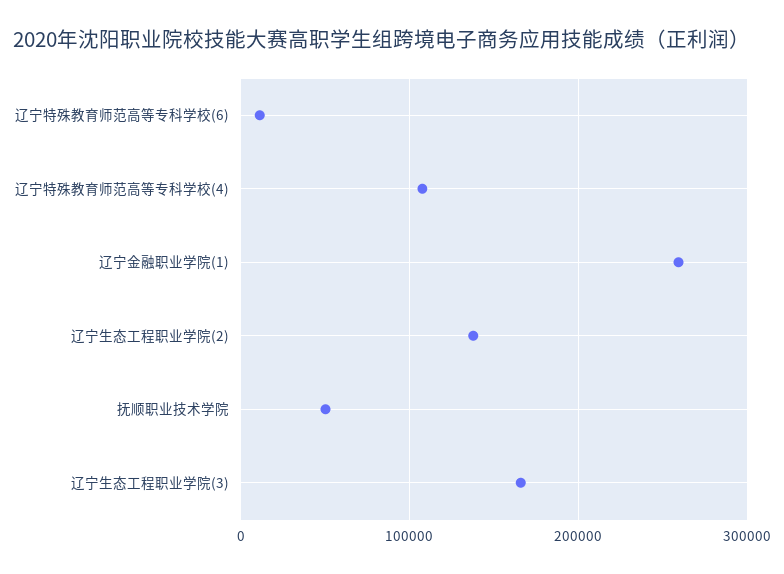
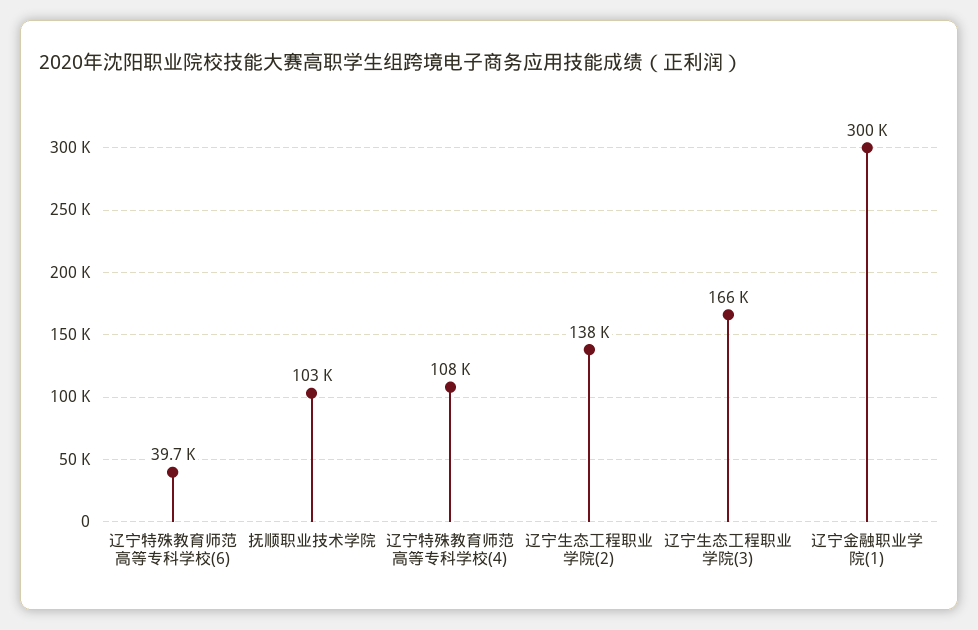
  {
-   "辽宁特殊教育师范高等专科学校(6)": 10000,
+   "辽宁特殊教育师范高等专科学校(6)": 39700,
    "辽宁特殊教育师范高等专科学校(4)": 108000,
-   "辽宁金融职业学院(1)": 260000,
+   "辽宁金融职业学院(1)": 300000,
    "辽宁生态工程职业学院(2)": 138000,
-   "抚顺职业技术学院": 50000,
+   "抚顺职业技术学院": 103000,
    "辽宁生态工程职业学院(3)": 166000
  }

